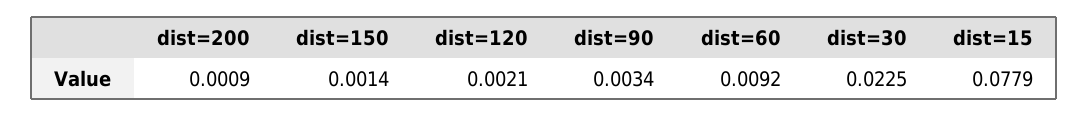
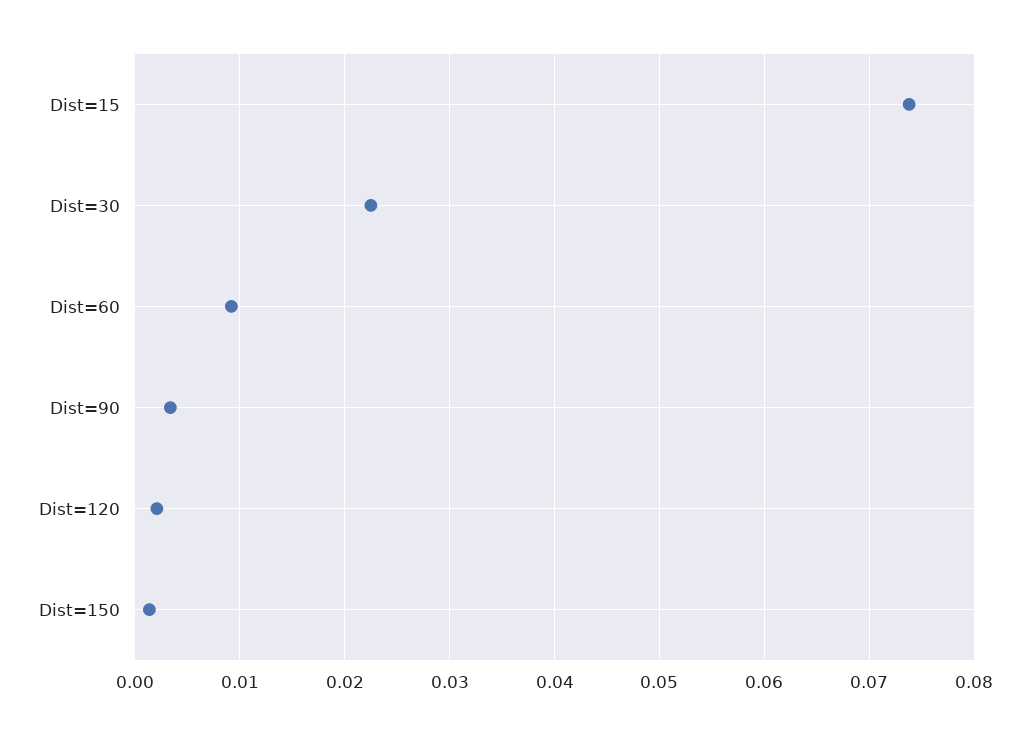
  {
-   "dist=200": 0.0009,
    "dist=150": 0.0014,
    "dist=120": 0.0021,
    "dist=90": 0.0034,
    "dist=60": 0.0092,
    "dist=30": 0.0225,
-   "dist=15": 0.0779
+   "dist=15": 0.074
  }

